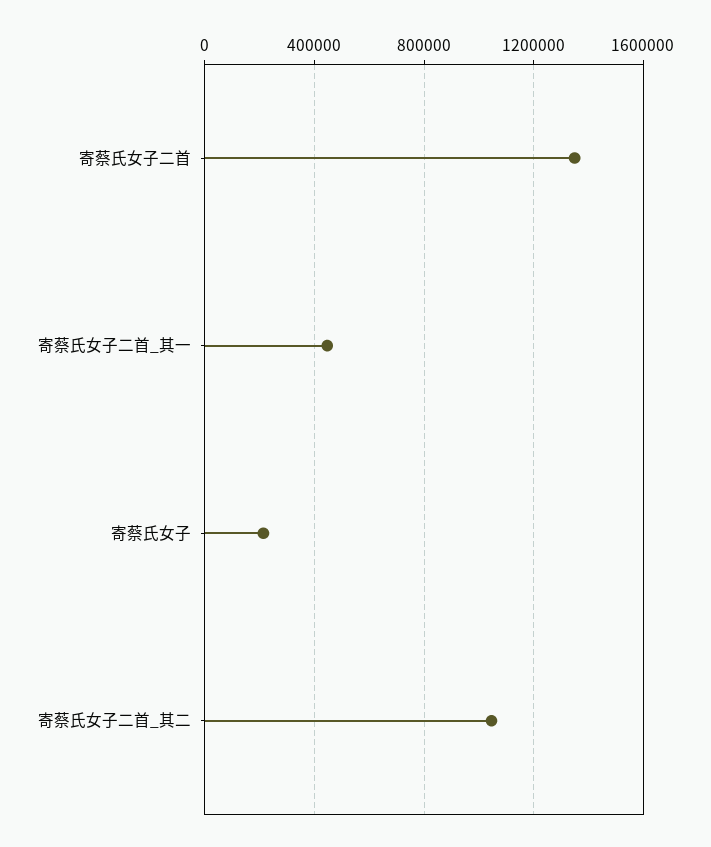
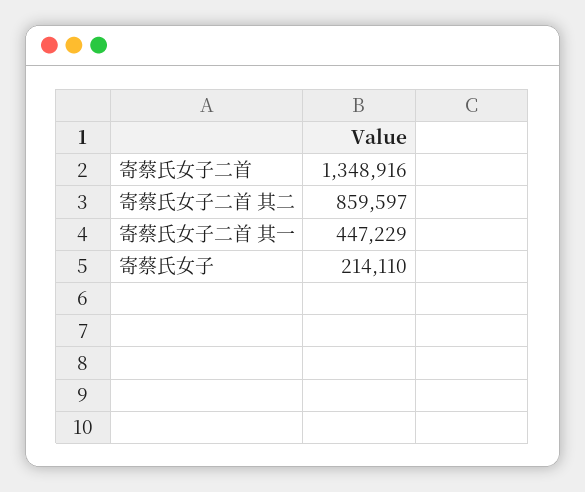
  {
    "寄蔡氏女子二首": 1348916,
    "寄蔡氏女子二首_其一": 447229,
    "寄蔡氏女子": 214110,
-   "寄蔡氏女子二首_其二": 1050000
+   "寄蔡氏女子二首_其二": 859597
  }

